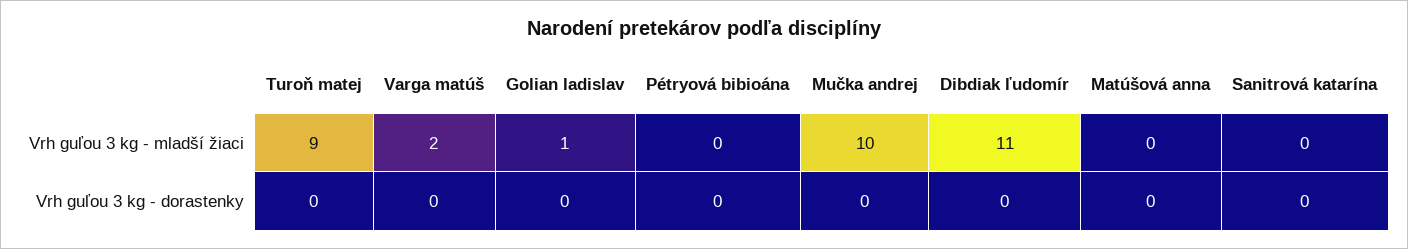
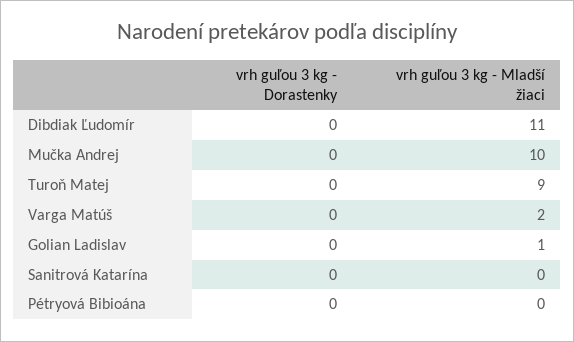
  {
    "Turoň matej": {
      "Vrh guľou 3 kg - mladší žiaci": 9,
      "Vrh guľou 3 kg - dorastenky": 0
    },
    "Varga matúš": {
      "Vrh guľou 3 kg - mladší žiaci": 2,
      "Vrh guľou 3 kg - dorastenky": 0
    },
    "Golian ladislav": {
      "Vrh guľou 3 kg - mladší žiaci": 1,
      "Vrh guľou 3 kg - dorastenky": 0
    },
    "Pétryová bibioána": {
      "Vrh guľou 3 kg - mladší žiaci": 0,
      "Vrh guľou 3 kg - dorastenky": 0
    },
    "Mučka andrej": {
      "Vrh guľou 3 kg - mladší žiaci": 10,
      "Vrh guľou 3 kg - dorastenky": 0
    },
    "Dibdiak ľudomír": {
      "Vrh guľou 3 kg - mladší žiaci": 11,
      "Vrh guľou 3 kg - dorastenky": 0
    },
-   "Matúšová anna": {
-     "Vrh guľou 3 kg - mladší žiaci": 0,
-     "Vrh guľou 3 kg - dorastenky": 0
-   },
    "Sanitrová katarína": {
      "Vrh guľou 3 kg - mladší žiaci": 0,
      "Vrh guľou 3 kg - dorastenky": 0
    }
  }

